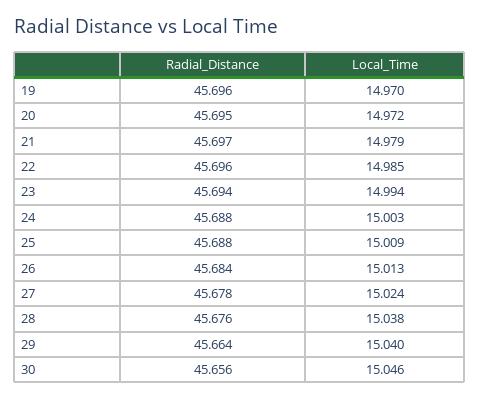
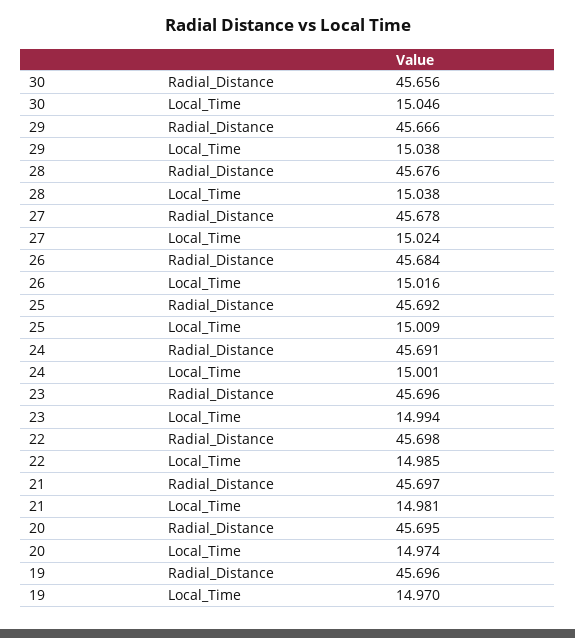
  {
    "Radial_Distance": {
      "19": 45.696,
      "20": 45.695,
      "21": 45.697,
-     "22": 45.696,
+     "22": 45.698,
-     "23": 45.694,
+     "23": 45.696,
-     "24": 45.688,
+     "24": 45.691,
-     "25": 45.688,
+     "25": 45.692,
      "26": 45.684,
      "27": 45.678,
      "28": 45.676,
-     "29": 45.664,
+     "29": 45.666,
      "30": 45.656
    },
    "Local_Time": {
      "19": 14.97,
-     "20": 14.972,
+     "20": 14.974,
-     "21": 14.979,
+     "21": 14.981,
      "22": 14.985,
      "23": 14.994,
-     "24": 15.003,
+     "24": 15.001,
      "25": 15.009,
-     "26": 15.013,
+     "26": 15.016,
      "27": 15.024,
      "28": 15.038,
-     "29": 15.04,
+     "29": 15.038,
      "30": 15.046
    }
  }

